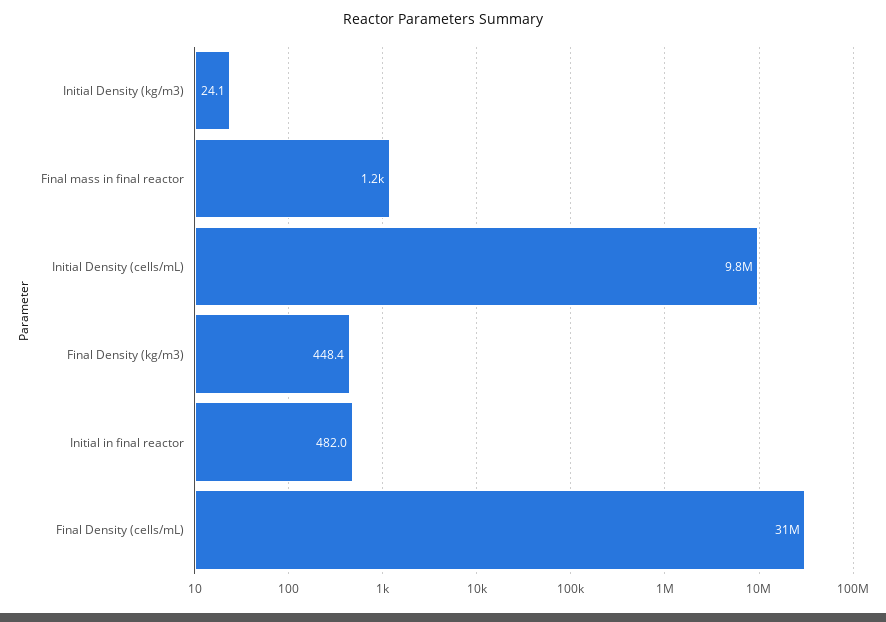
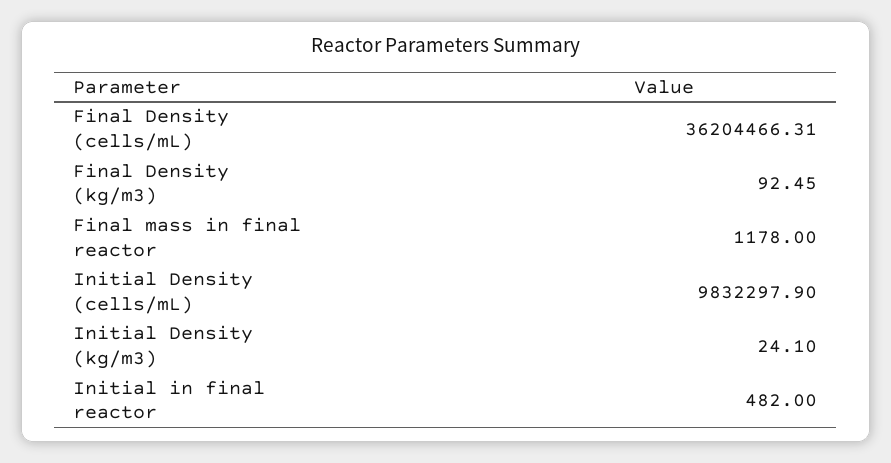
  {
    "Initial Density (kg/m3)": 24.1,
    "Final mass in final reactor": 1178,
    "Initial Density (cells/mL)": 9832297.9,
-   "Final Density (kg/m3)": 448.4,
+   "Final Density (kg/m3)": 92.45,
    "Initial in final reactor": 482,
-   "Final Density (cells/mL)": 31000000
+   "Final Density (cells/mL)": 36204466.31
  }

